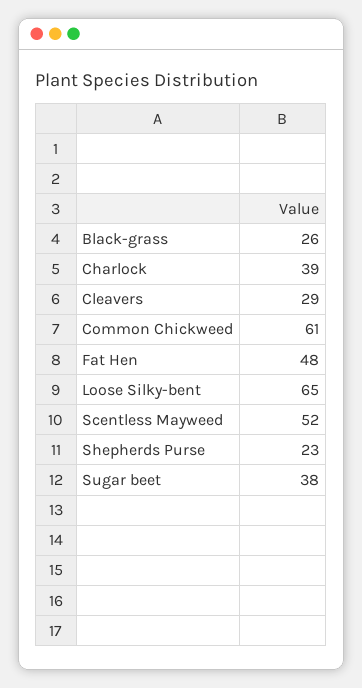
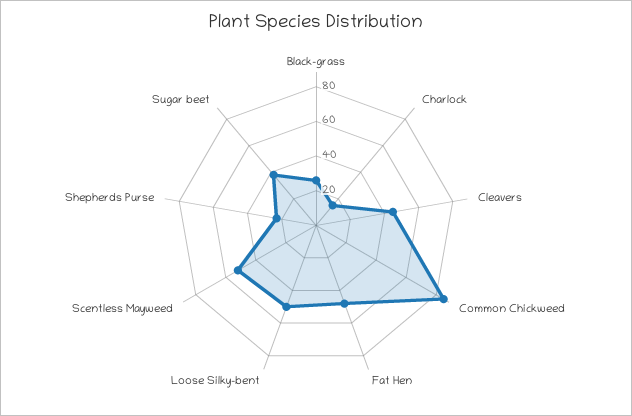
  {
    "Black-grass": 26,
-   "Charlock": 39,
+   "Charlock": 15,
-   "Cleavers": 29,
+   "Cleavers": 45,
-   "Common Chickweed": 61,
+   "Common Chickweed": 85,
    "Fat Hen": 48,
-   "Loose Silky-bent": 65,
+   "Loose Silky-bent": 50,
    "Scentless Mayweed": 52,
    "Shepherds Purse": 23,
    "Sugar beet": 38
  }

